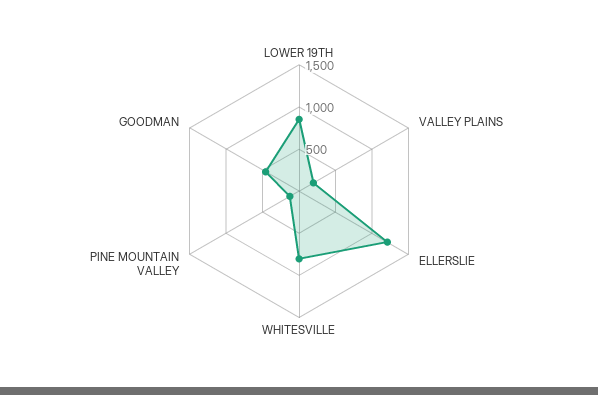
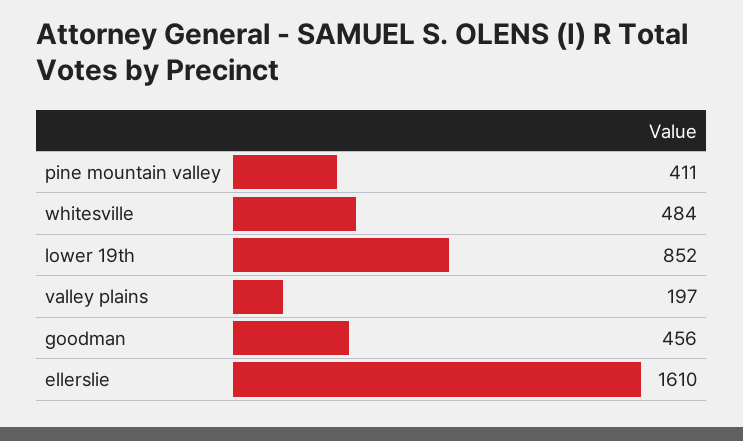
  {
    "LOWER 19TH": 852,
    "VALLEY PLAINS": 197,
-   "ELLERSLIE": 1200,
+   "ELLERSLIE": 1610,
-   "WHITESVILLE": 800,
+   "WHITESVILLE": 484,
-   "PINE MOUNTAIN VALLEY": 100,
+   "PINE MOUNTAIN VALLEY": 411,
    "GOODMAN": 456
  }

